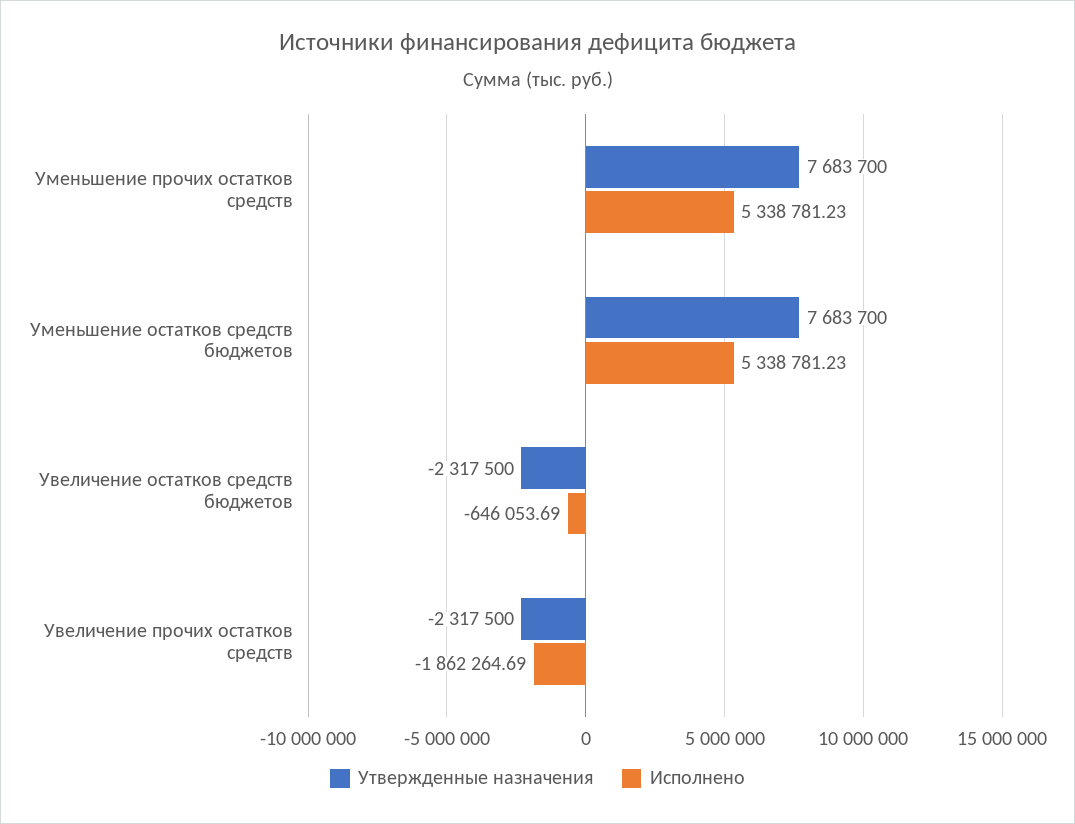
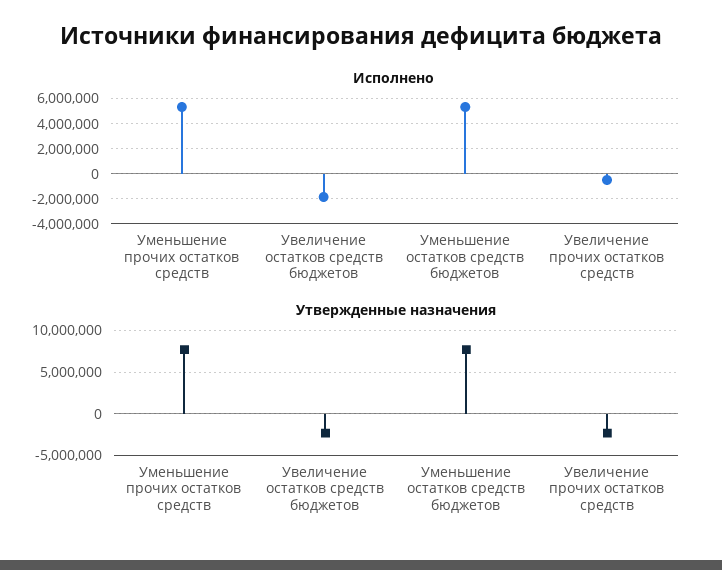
  {
    "Утвержденные назначения": {
      "Уменьшение прочих остатков средств": 7683700,
      "Уменьшение остатков средств бюджетов": 7683700,
      "Увеличение остатков средств бюджетов": -2317500,
      "Увеличение прочих остатков средств": -2317500
    },
    "Исполнено": {
      "Уменьшение прочих остатков средств": 5338781.23,
      "Уменьшение остатков средств бюджетов": 5338781.23,
-     "Увеличение остатков средств бюджетов": -646053.69,
+     "Увеличение остатков средств бюджетов": -2000000,
-     "Увеличение прочих остатков средств": -1862264.69
+     "Увеличение прочих остатков средств": -500000
    }
  }

